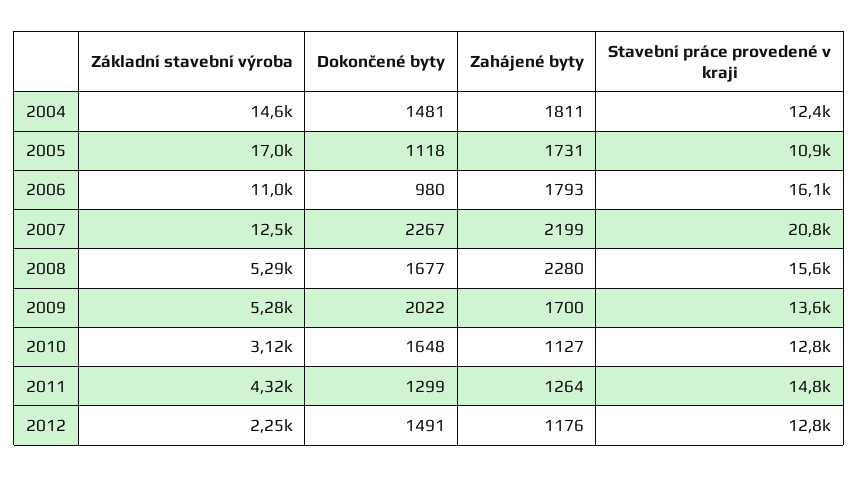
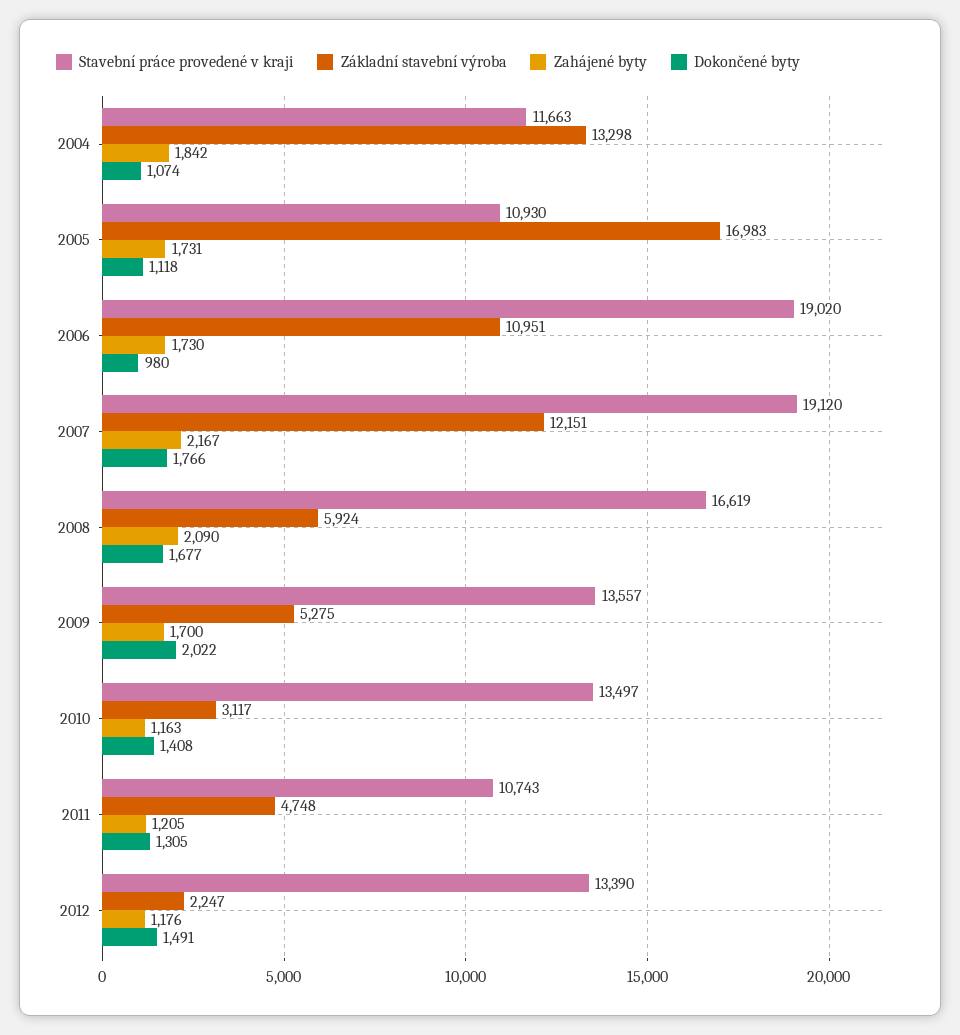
  {
    "Základní stavební výroba": {
-     "2004": 14600,
+     "2004": 13298,
      "2005": 16983,
      "2006": 10951,
-     "2007": 12500,
+     "2007": 12151,
-     "2008": 5290,
+     "2008": 5924,
      "2009": 5275,
      "2010": 3117,
-     "2011": 4320,
+     "2011": 4748,
      "2012": 2247
    },
    "Dokončené byty": {
-     "2004": 1481,
+     "2004": 1074,
      "2005": 1118,
      "2006": 980,
-     "2007": 2267,
+     "2007": 1766,
      "2008": 1677,
      "2009": 2022,
-     "2010": 1648,
+     "2010": 1408,
-     "2011": 1299,
+     "2011": 1305,
      "2012": 1491
    },
    "Zahájené byty": {
-     "2004": 1811,
+     "2004": 1842,
      "2005": 1731,
-     "2006": 1793,
+     "2006": 1730,
-     "2007": 2199,
+     "2007": 2167,
-     "2008": 2280,
+     "2008": 2090,
      "2009": 1700,
-     "2010": 1127,
+     "2010": 1163,
-     "2011": 1264,
+     "2011": 1205,
      "2012": 1176
    },
    "Stavební práce provedené v kraji": {
-     "2004": 12400,
+     "2004": 11663,
      "2005": 10930,
-     "2006": 16100,
+     "2006": 19020,
-     "2007": 20800,
+     "2007": 19120,
-     "2008": 15600,
+     "2008": 16619,
      "2009": 13557,
-     "2010": 12800,
+     "2010": 13497,
-     "2011": 14800,
+     "2011": 10743,
-     "2012": 12800
+     "2012": 13390
    }
  }

